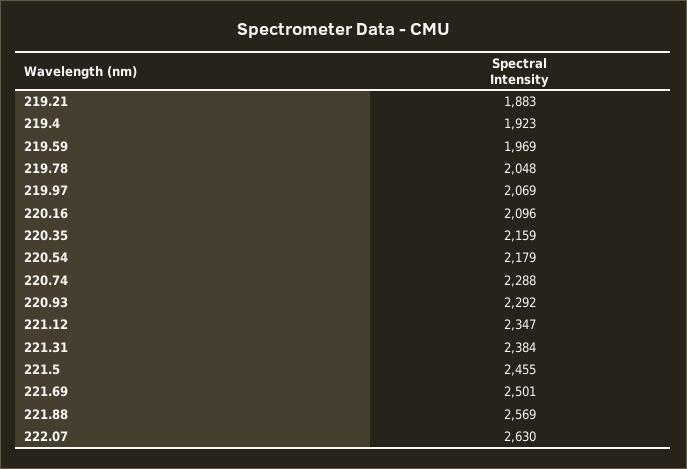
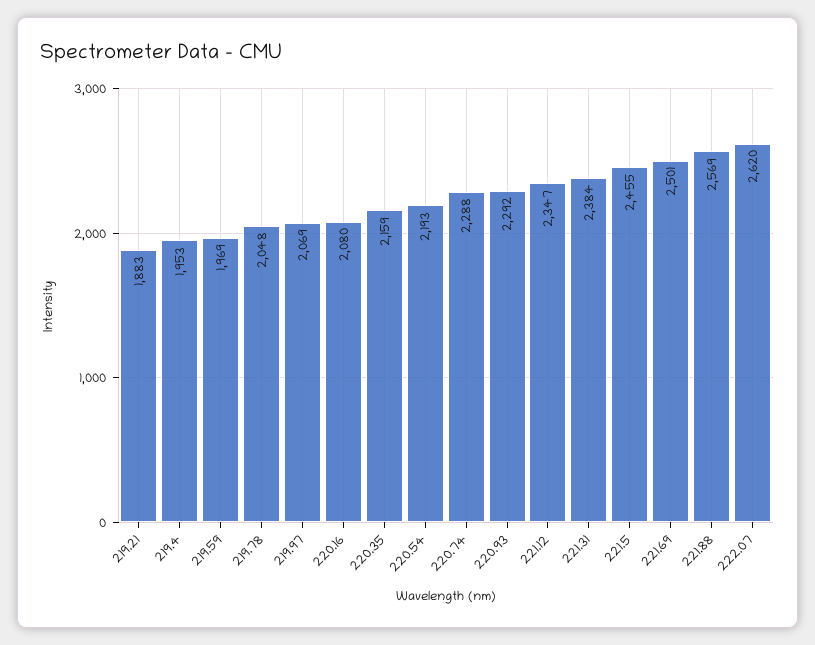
  {
    "219.21": 1883,
-   "219.4": 1923,
+   "219.4": 1953,
    "219.59": 1969,
    "219.78": 2048,
    "219.97": 2069,
-   "220.16": 2096,
+   "220.16": 2080,
    "220.35": 2159,
-   "220.54": 2179,
+   "220.54": 2193,
    "220.74": 2288,
    "220.93": 2292,
    "221.12": 2347,
    "221.31": 2384,
    "221.5": 2455,
    "221.69": 2501,
    "221.88": 2569,
-   "222.07": 2630
+   "222.07": 2620
  }

